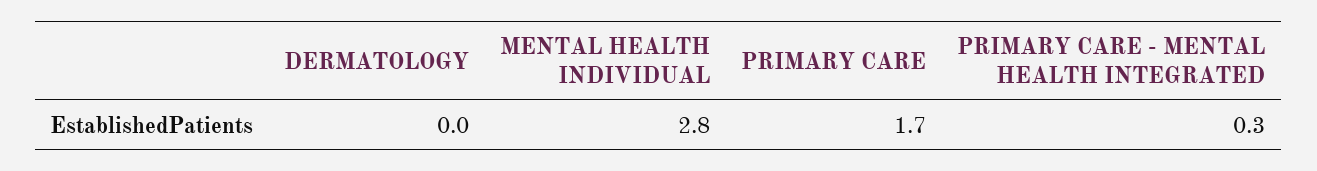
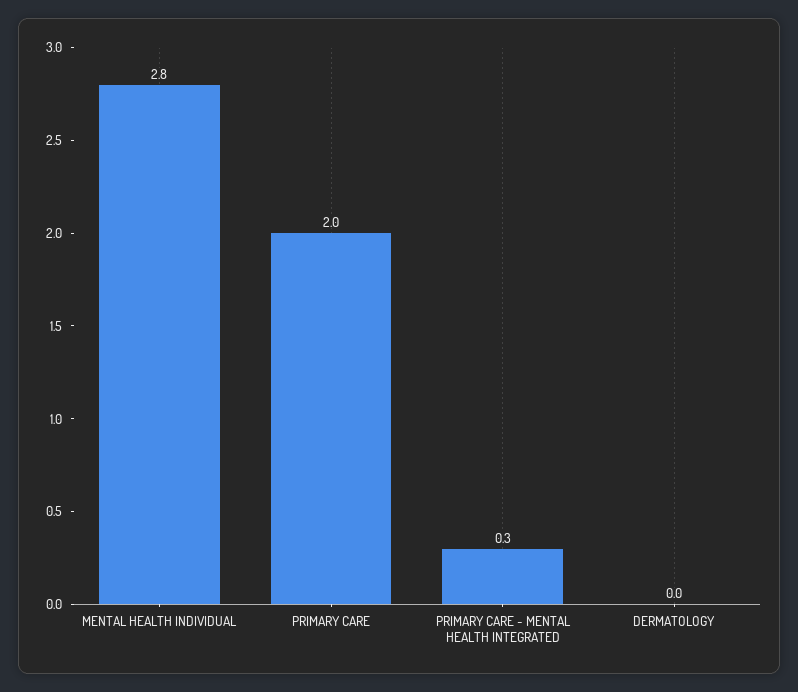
  {
    "DERMATOLOGY": 0,
    "MENTAL HEALTH INDIVIDUAL": 2.8,
-   "PRIMARY CARE": 1.7,
+   "PRIMARY CARE": 2,
    "PRIMARY CARE - MENTAL HEALTH INTEGRATED": 0.3
  }

